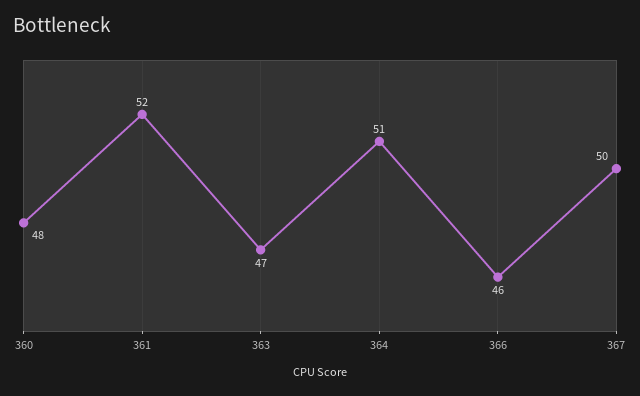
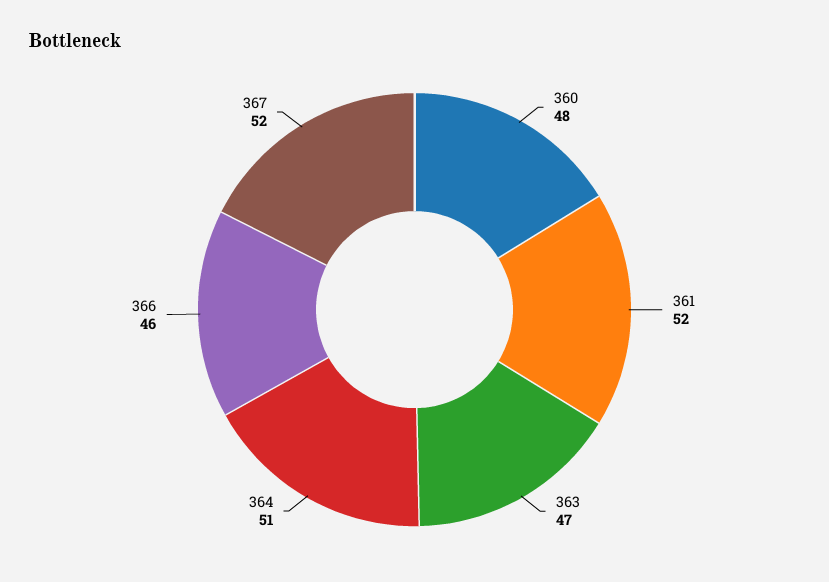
  {
    "360": 48,
    "361": 52,
    "363": 47,
    "364": 51,
    "366": 46,
-   "367": 50
+   "367": 52
  }

